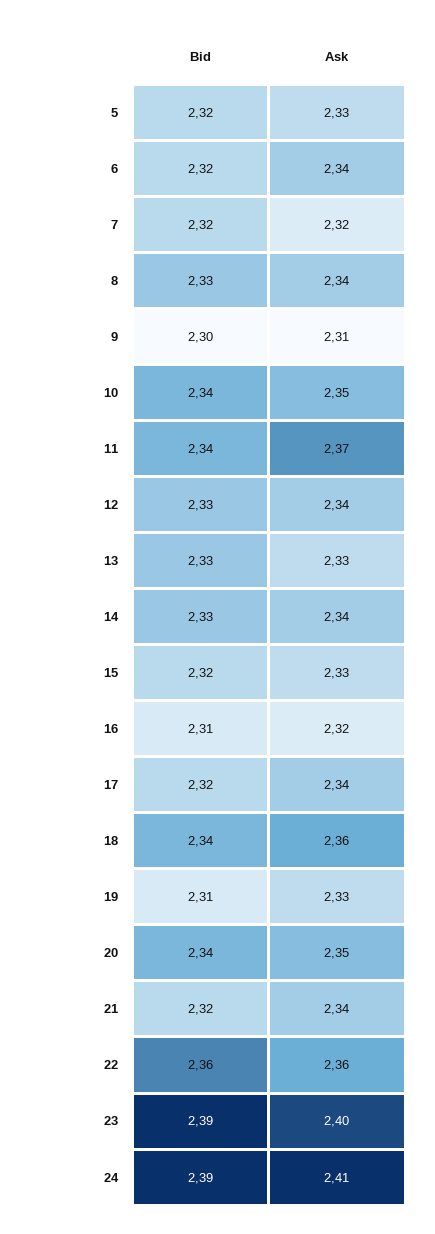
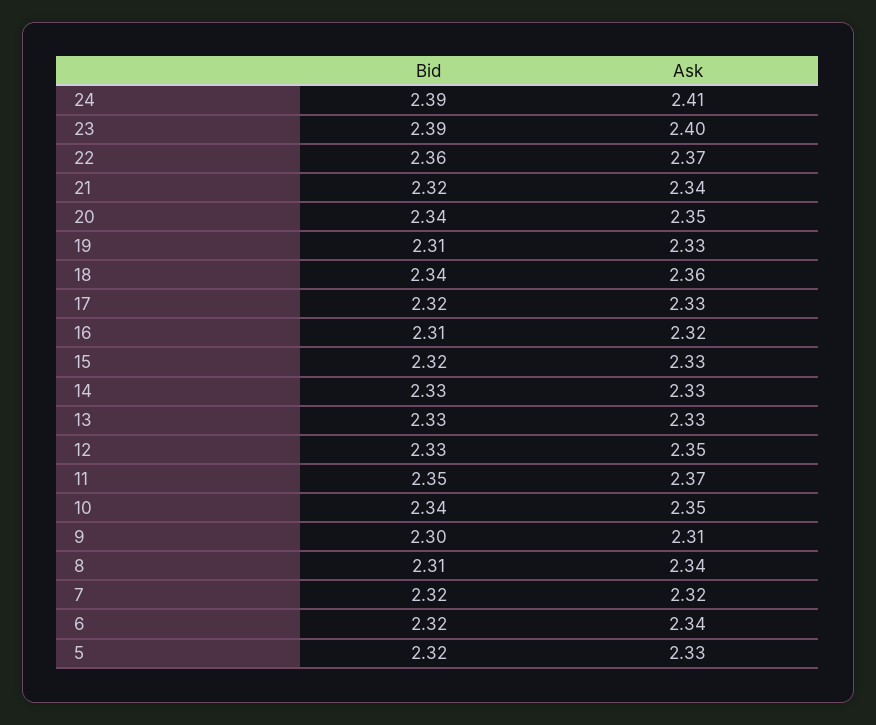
  {
    "Bid": {
      "5": 2.32,
      "6": 2.32,
      "7": 2.32,
-     "8": 2.33,
+     "8": 2.31,
      "9": 2.3,
      "10": 2.34,
-     "11": 2.34,
+     "11": 2.35,
      "12": 2.33,
      "13": 2.33,
      "14": 2.33,
      "15": 2.32,
      "16": 2.31,
      "17": 2.32,
      "18": 2.34,
      "19": 2.31,
      "20": 2.34,
      "21": 2.32,
      "22": 2.36,
      "23": 2.39,
      "24": 2.39
    },
    "Ask": {
      "5": 2.33,
      "6": 2.34,
      "7": 2.32,
      "8": 2.34,
      "9": 2.31,
      "10": 2.35,
      "11": 2.37,
-     "12": 2.34,
+     "12": 2.35,
      "13": 2.33,
-     "14": 2.34,
+     "14": 2.33,
      "15": 2.33,
      "16": 2.32,
-     "17": 2.34,
+     "17": 2.33,
      "18": 2.36,
      "19": 2.33,
      "20": 2.35,
      "21": 2.34,
-     "22": 2.36,
+     "22": 2.37,
      "23": 2.4,
      "24": 2.41
    }
  }

